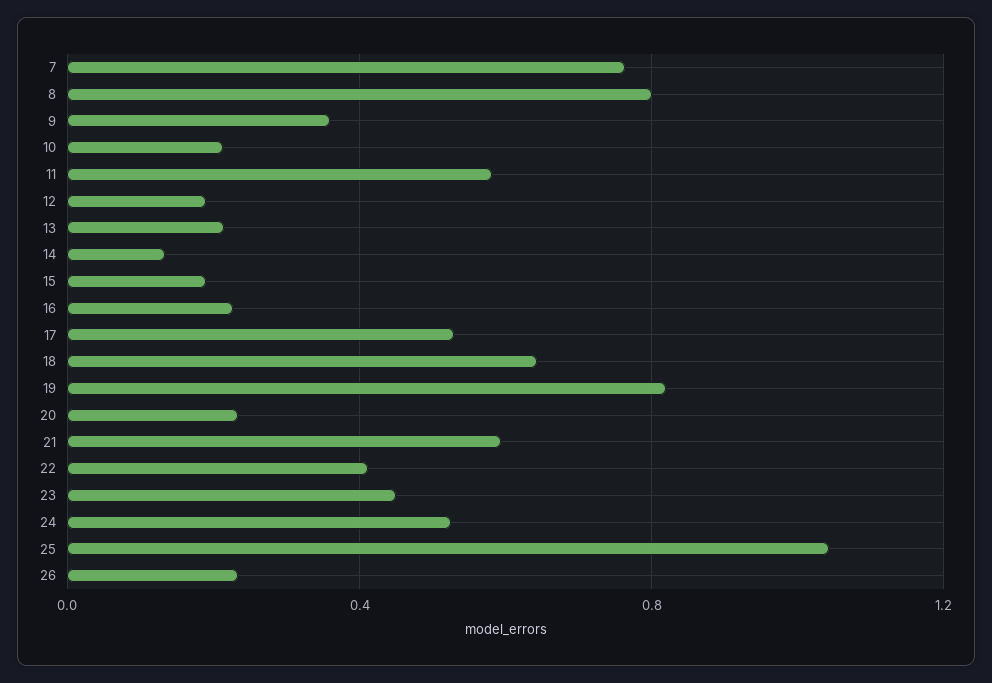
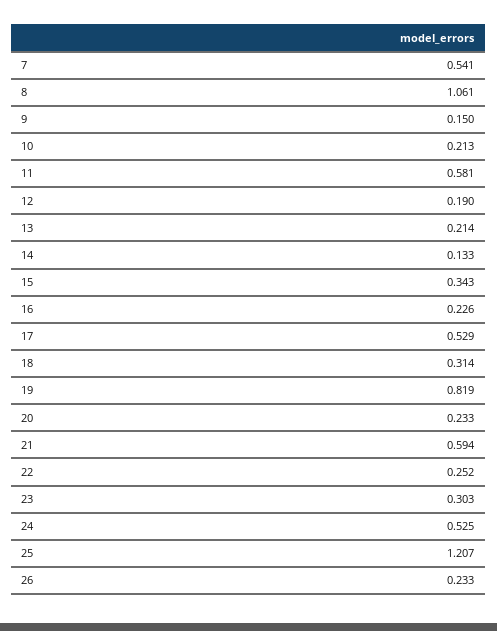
  {
-   "7": 0.75,
+   "7": 0.541,
-   "8": 0.8,
+   "8": 1.061,
-   "9": 0.35,
+   "9": 0.15,
    "10": 0.213,
    "11": 0.581,
    "12": 0.19,
    "13": 0.214,
    "14": 0.133,
-   "15": 0.2,
+   "15": 0.343,
    "16": 0.226,
    "17": 0.529,
-   "18": 0.65,
+   "18": 0.314,
    "19": 0.819,
    "20": 0.233,
    "21": 0.594,
-   "22": 0.4,
+   "22": 0.252,
-   "23": 0.45,
+   "23": 0.303,
    "24": 0.525,
-   "25": 1.05,
+   "25": 1.207,
    "26": 0.233
  }

